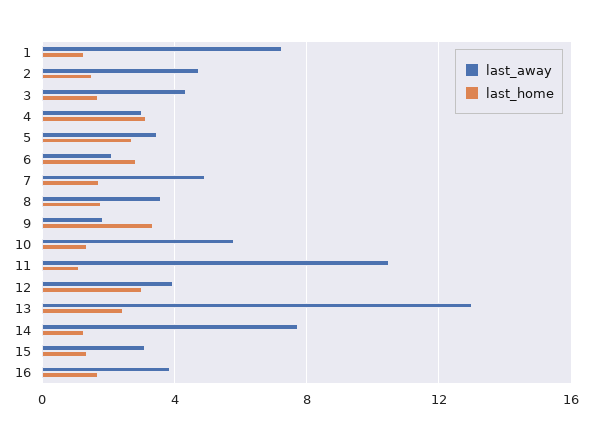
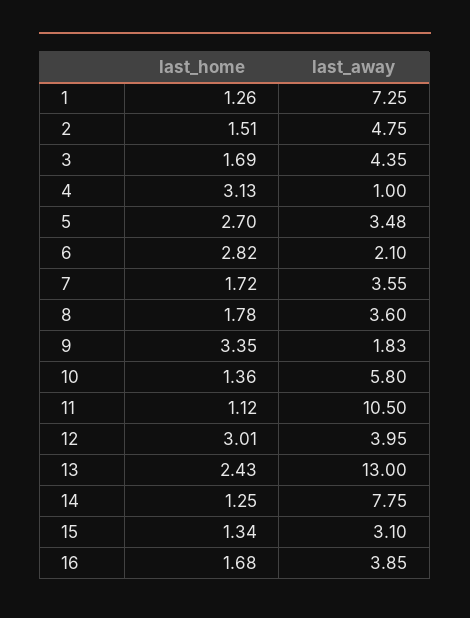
  {
    "last_away": {
      "1": 7.25,
      "2": 4.75,
      "3": 4.35,
-     "4": 3,
+     "4": 1,
      "5": 3.48,
      "6": 2.1,
-     "7": 5,
+     "7": 3.55,
      "8": 3.6,
      "9": 1.83,
      "10": 5.8,
      "11": 10.5,
      "12": 3.95,
      "13": 13,
      "14": 7.75,
      "15": 3.1,
      "16": 3.85
    },
    "last_home": {
      "1": 1.26,
      "2": 1.51,
      "3": 1.69,
      "4": 3.13,
      "5": 2.7,
      "6": 2.82,
      "7": 1.72,
      "8": 1.78,
      "9": 3.35,
      "10": 1.36,
      "11": 1.12,
      "12": 3.01,
      "13": 2.43,
      "14": 1.25,
      "15": 1.34,
      "16": 1.68
    }
  }

